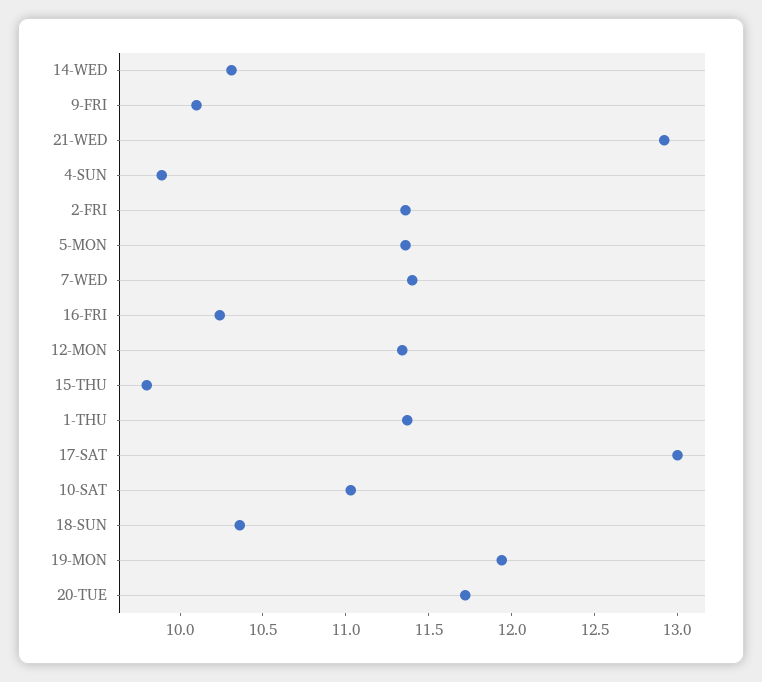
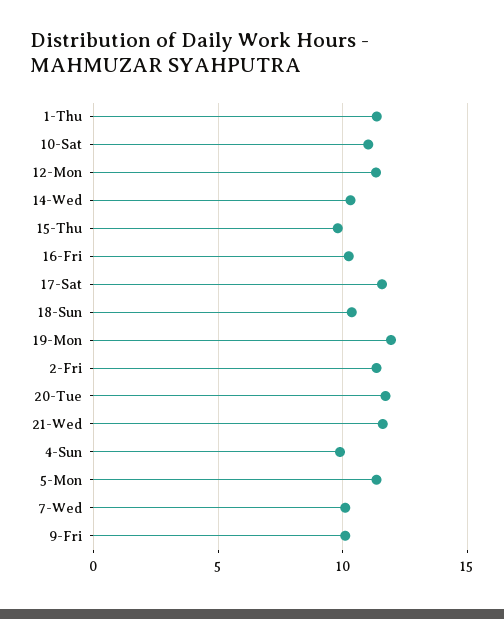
  {
    "14-WED": 10.3,
    "9-FRI": 10.1,
-   "21-WED": 12.9,
+   "21-WED": 11.5,
    "4-SUN": 9.9,
    "2-FRI": 11.4,
    "5-MON": 11.4,
-   "7-WED": 11.4,
+   "7-WED": 10,
    "16-FRI": 10.2,
    "12-MON": 11.3,
    "15-THU": 9.8,
    "1-THU": 11.4,
-   "17-SAT": 13,
+   "17-SAT": 11.5,
    "10-SAT": 11,
    "18-SUN": 10.4,
    "19-MON": 11.9,
    "20-TUE": 11.7
  }

